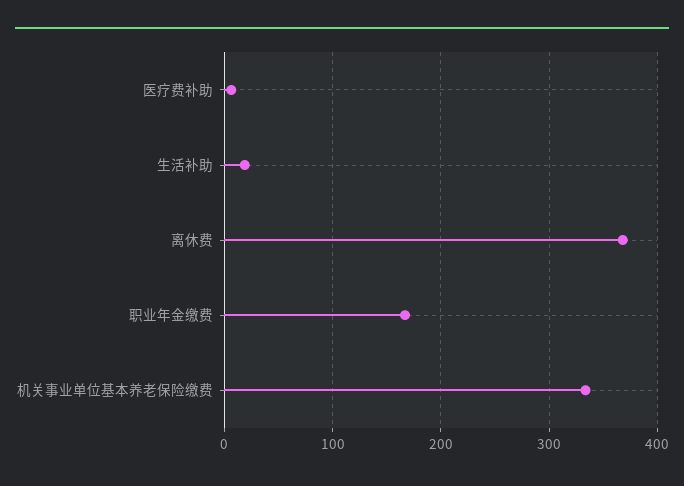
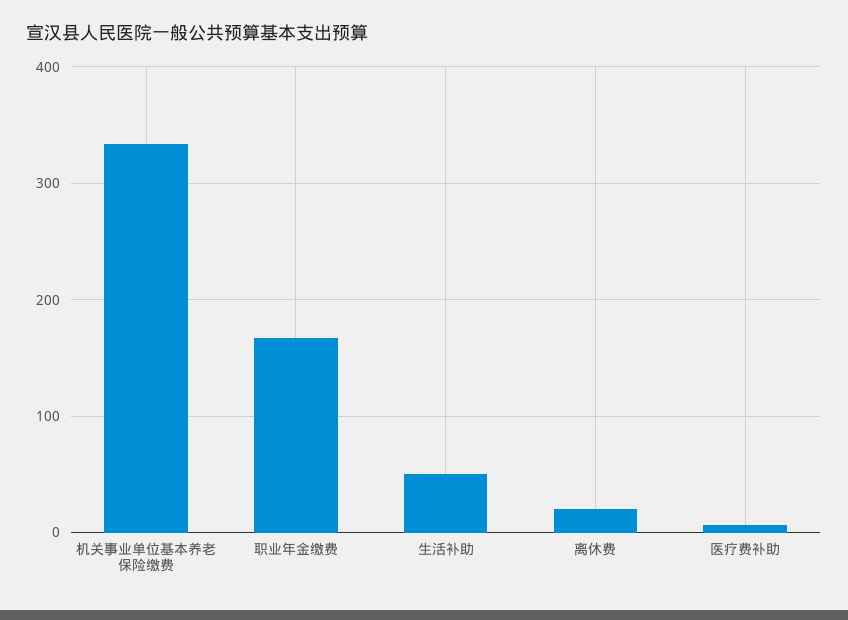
  {
    "医疗费补助": 10,
-   "生活补助": 20,
+   "生活补助": 50,
-   "离休费": 370,
+   "离休费": 20,
    "职业年金缴费": 170,
    "机关事业单位基本养老保险缴费": 330
  }

